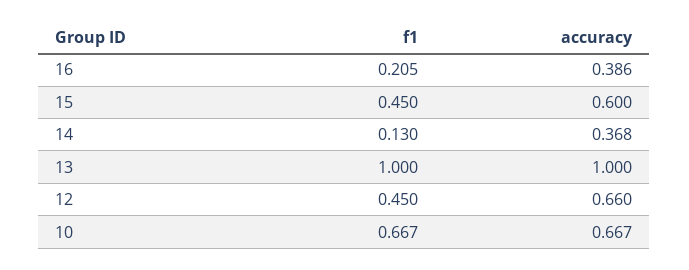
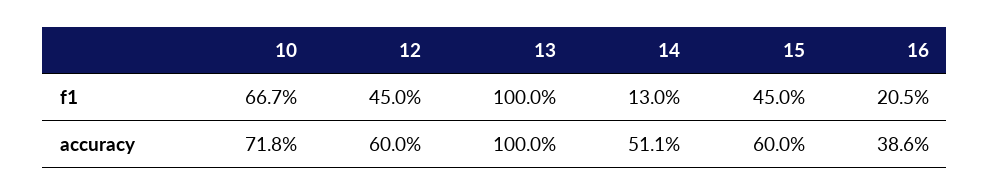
  {
    "f1": {
      "16": 0.205,
      "15": 0.45,
      "14": 0.13,
      "13": 1,
      "12": 0.45,
      "10": 0.667
    },
    "accuracy": {
      "16": 0.386,
      "15": 0.6,
-     "14": 0.368,
+     "14": 0.511,
      "13": 1,
-     "12": 0.66,
+     "12": 0.6,
-     "10": 0.667
+     "10": 0.718
    }
  }

